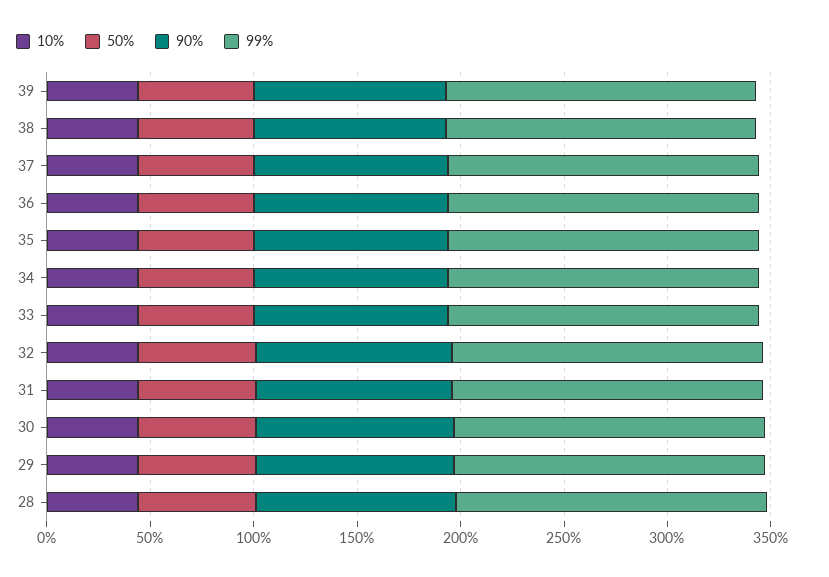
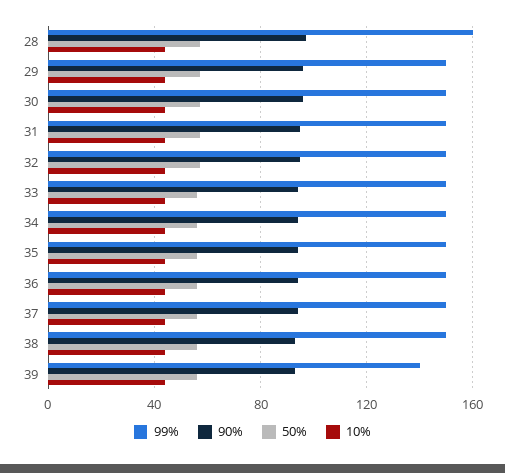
  {
    "10%": {
      "39": 45,
      "38": 45,
      "37": 45,
      "36": 45,
      "35": 45,
      "34": 45,
      "33": 45,
      "32": 45,
      "31": 45,
      "30": 45,
      "29": 45,
      "28": 45
    },
    "50%": {
      "39": 55,
      "38": 55,
      "37": 55,
      "36": 55,
      "35": 55,
      "34": 55,
      "33": 55,
      "32": 55,
      "31": 55,
      "30": 55,
      "29": 55,
      "28": 55
    },
    "90%": {
      "39": 95,
      "38": 95,
      "37": 95,
      "36": 95,
      "35": 95,
      "34": 95,
      "33": 95,
      "32": 95,
      "31": 95,
      "30": 95,
      "29": 95,
      "28": 95
    },
    "99%": {
-     "39": 150,
+     "39": 140,
      "38": 150,
      "37": 150,
      "36": 150,
      "35": 150,
      "34": 150,
      "33": 150,
      "32": 150,
      "31": 150,
      "30": 150,
      "29": 150,
-     "28": 150
+     "28": 160
    }
  }

